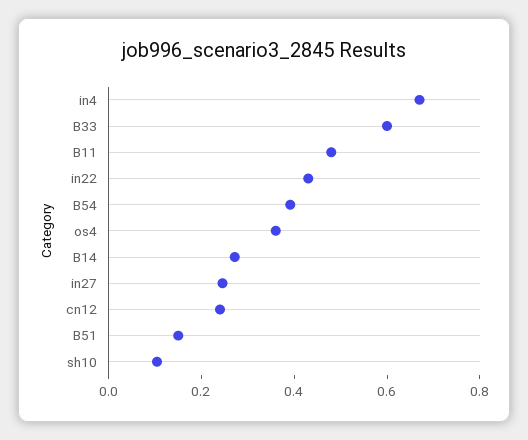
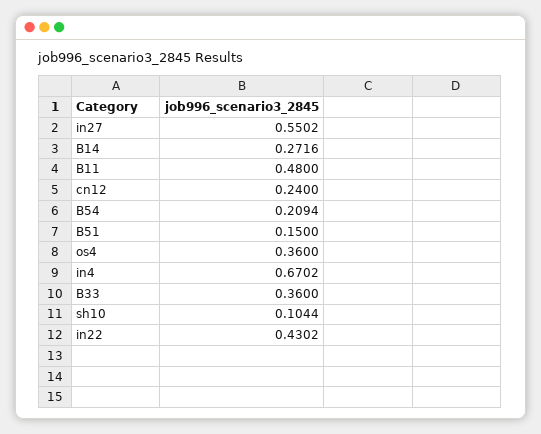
  {
    "in4": 0.6702,
-   "B33": 0.6,
+   "B33": 0.36,
    "B11": 0.48,
    "in22": 0.4302,
-   "B54": 0.4,
+   "B54": 0.2094,
    "os4": 0.36,
    "B14": 0.2716,
-   "in27": 0.25,
+   "in27": 0.5502,
    "cn12": 0.24,
    "B51": 0.15,
    "sh10": 0.1044
  }

